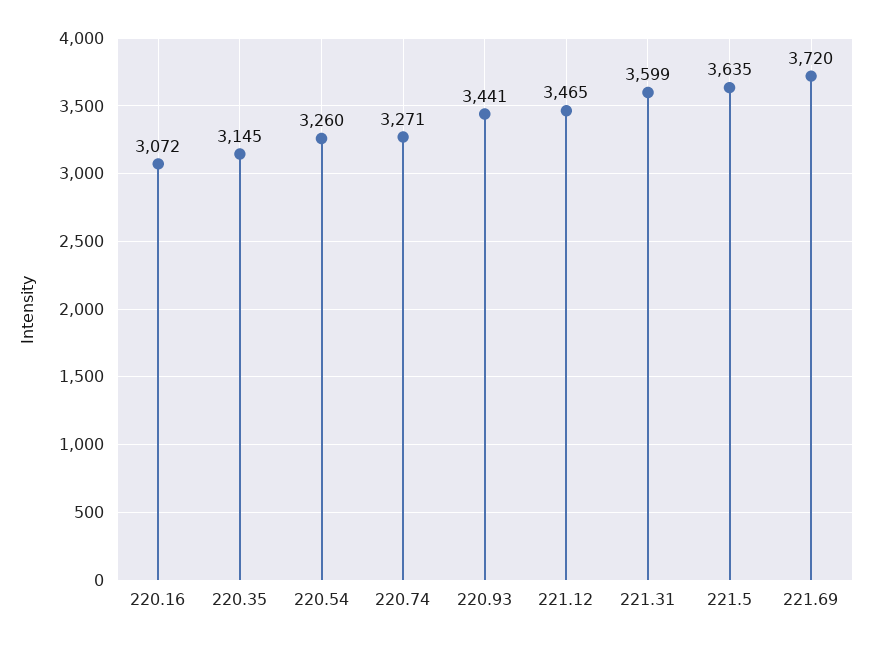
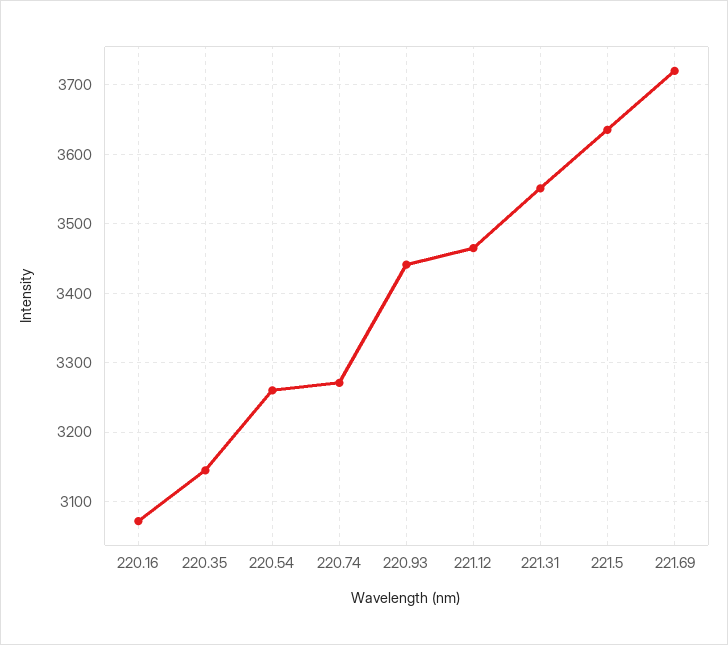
  {
    "220.16": 3072,
    "220.35": 3145,
    "220.54": 3260,
    "220.74": 3271,
    "220.93": 3441,
    "221.12": 3465,
-   "221.31": 3599,
+   "221.31": 3550,
    "221.5": 3635,
    "221.69": 3720
  }

